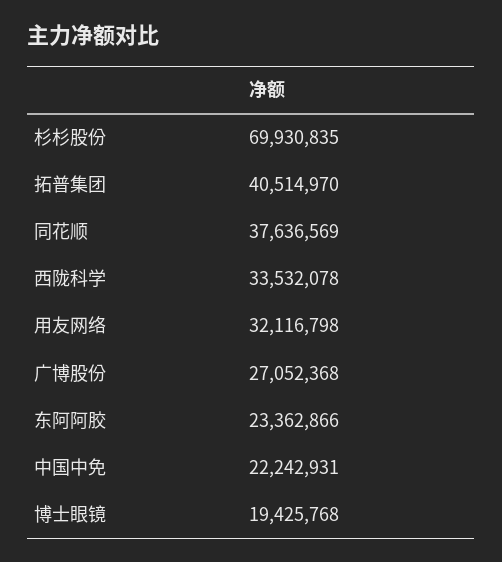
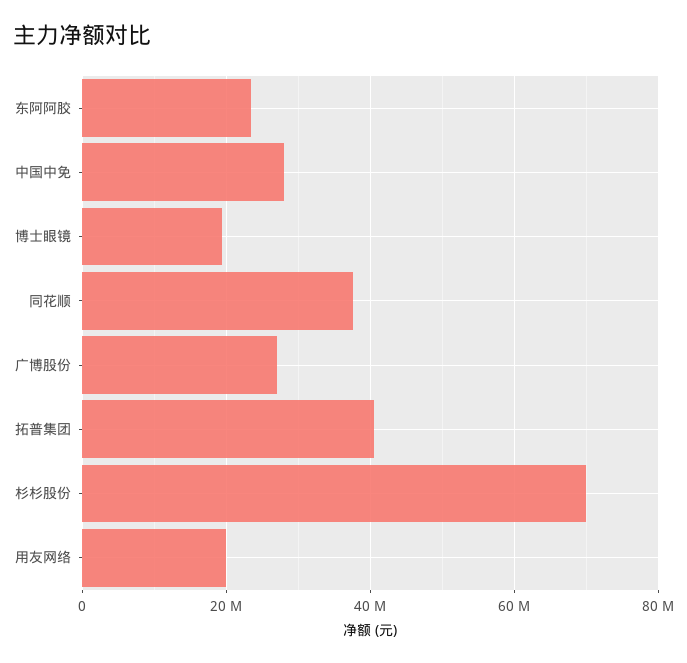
  {
    "杉杉股份": 69930835,
    "拓普集团": 40514970,
    "同花顺": 37636569,
-   "西陇科学": 33532078,
-   "用友网络": 32116798,
+   "用友网络": 20000000,
    "广博股份": 27052368,
    "东阿阿胶": 23362866,
-   "中国中免": 22242931,
+   "中国中免": 28000000,
    "博士眼镜": 19425768
  }

